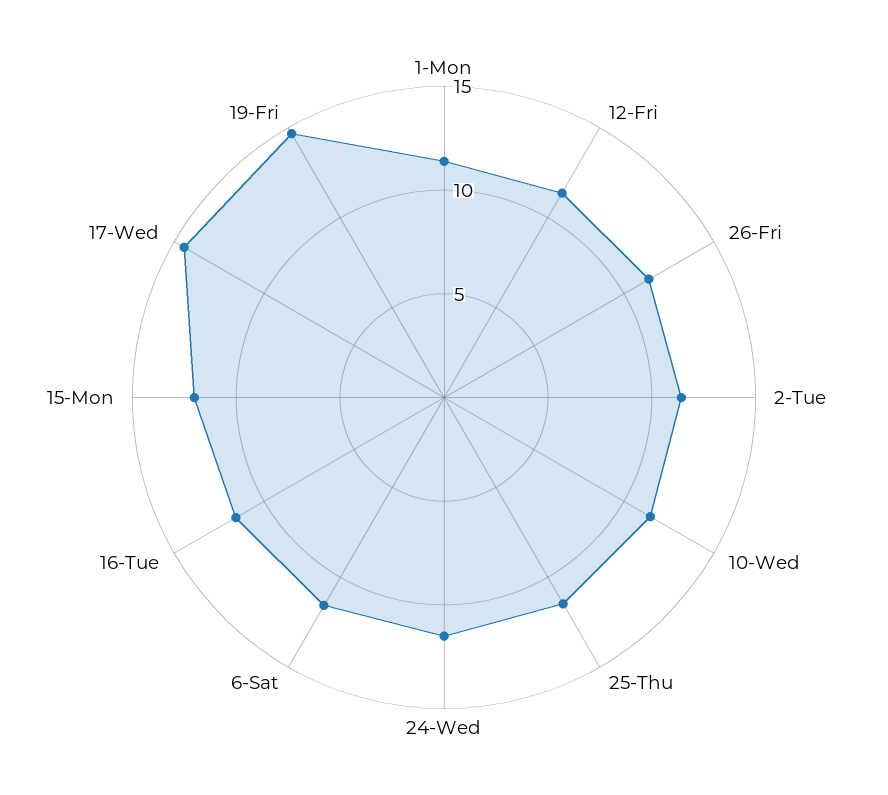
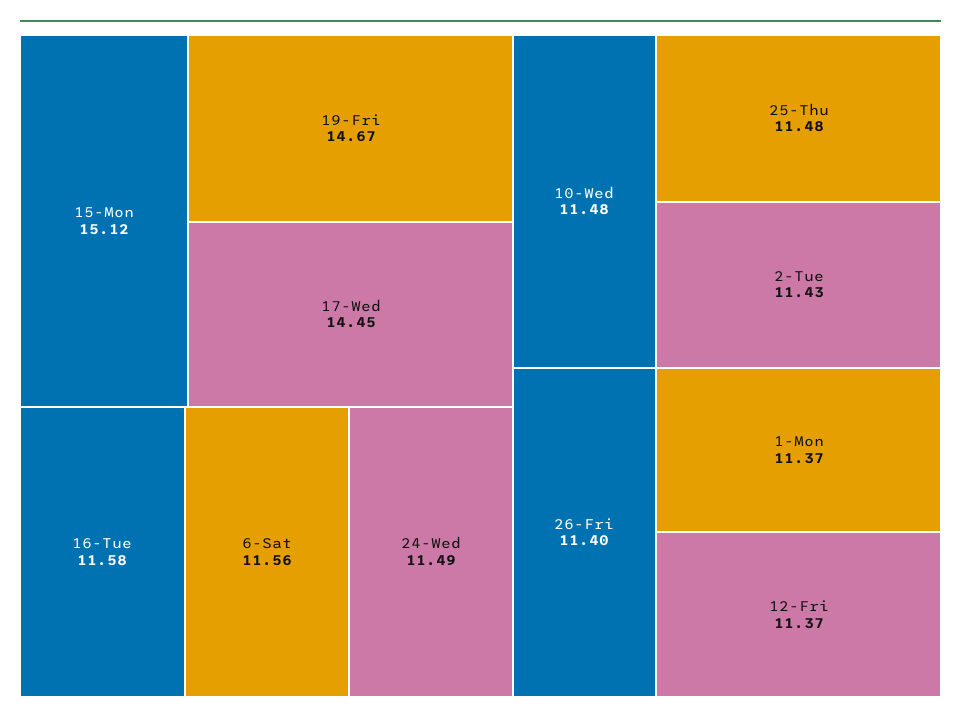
  {
    "1-Mon": 11.37,
    "12-Fri": 11.37,
    "26-Fri": 11.4,
    "2-Tue": 11.43,
    "10-Wed": 11.48,
    "25-Thu": 11.48,
    "24-Wed": 11.49,
    "6-Sat": 11.56,
    "16-Tue": 11.58,
-   "15-Mon": 12,
+   "15-Mon": 15.12,
    "17-Wed": 14.45,
    "19-Fri": 14.67
  }

